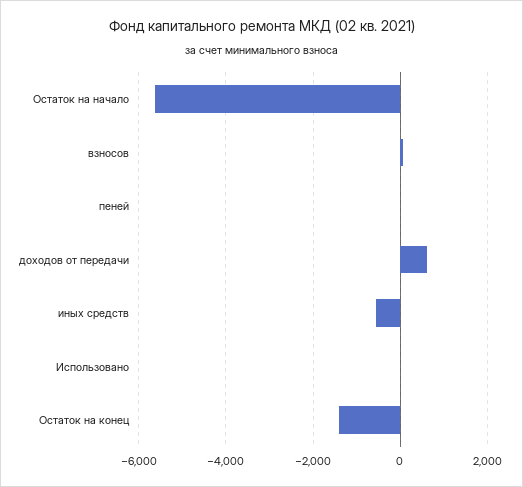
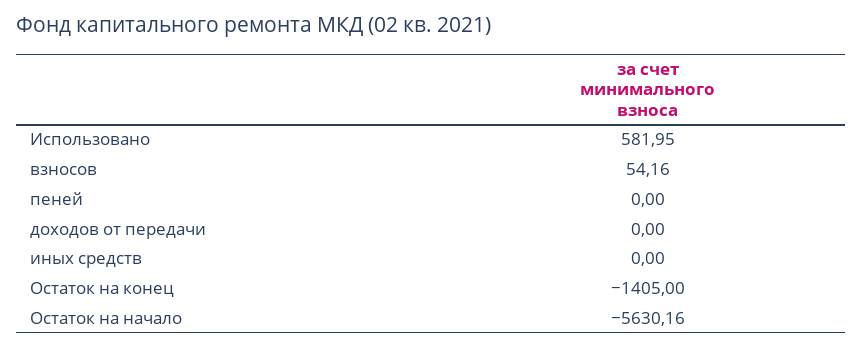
  {
    "Остаток на начало": -5630.16,
    "взносов": 54.16,
    "пеней": 0,
-   "доходов от передачи": 600,
+   "доходов от передачи": 0,
-   "иных средств": -600,
+   "иных средств": 0,
-   "Использовано": 0,
+   "Использовано": 581.95,
    "Остаток на конец": -1405
  }

